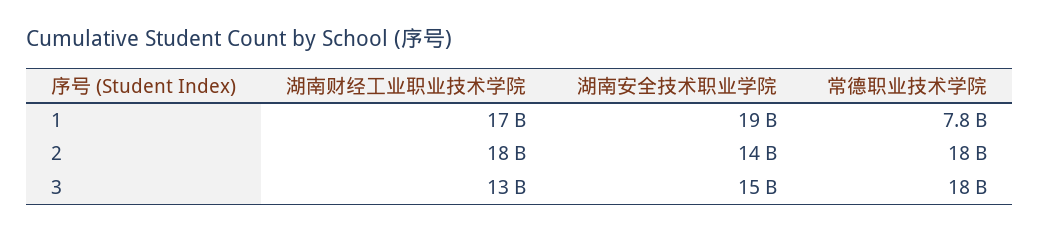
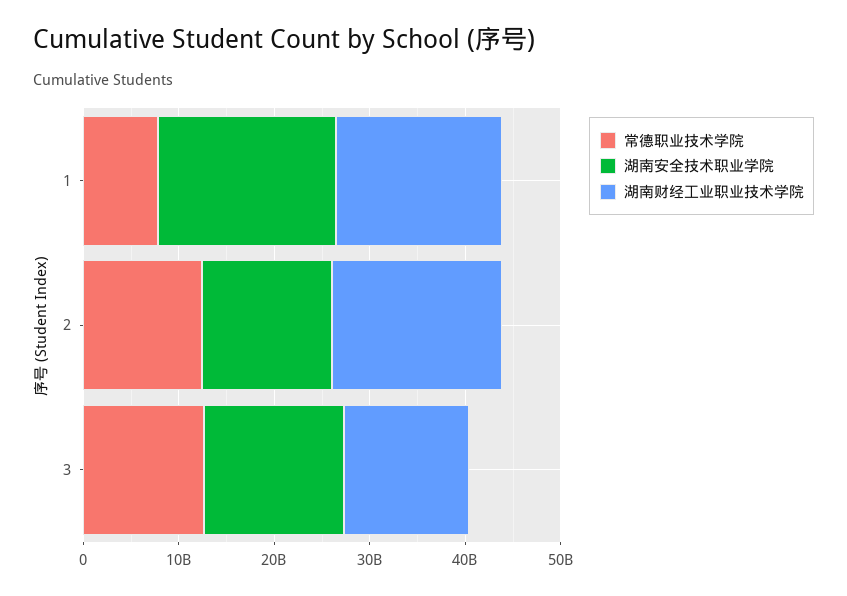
  {
    "湖南财经工业职业技术学院": {
      "1": 17000000000,
      "2": 18000000000,
      "3": 13000000000
    },
    "湖南安全技术职业学院": {
      "1": 19000000000,
      "2": 14000000000,
      "3": 15000000000
    },
    "常德职业技术学院": {
      "1": 7800000000,
-     "2": 18000000000,
+     "2": 12000000000,
-     "3": 18000000000
+     "3": 12000000000
    }
  }

